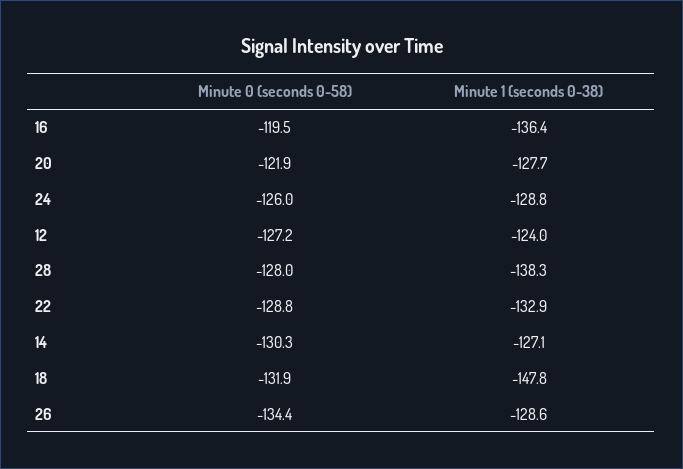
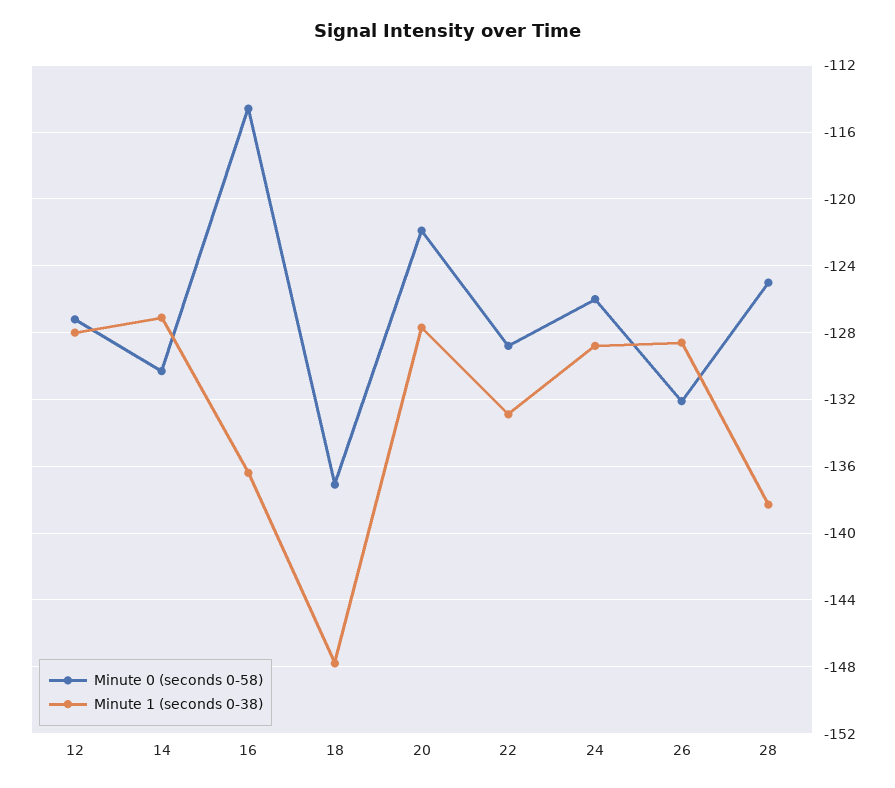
  {
    "Minute 0 (seconds 0-58)": {
-     "16": -119.5,
+     "16": -114.5,
      "20": -121.9,
      "24": -126,
      "12": -127.2,
-     "28": -128,
+     "28": -125,
      "22": -128.8,
      "14": -130.3,
-     "18": -131.9,
+     "18": -137,
-     "26": -134.4
+     "26": -132
    },
    "Minute 1 (seconds 0-38)": {
      "16": -136.4,
      "20": -127.7,
      "24": -128.8,
-     "12": -124,
+     "12": -128,
      "28": -138.3,
      "22": -132.9,
      "14": -127.1,
      "18": -147.8,
      "26": -128.6
    }
  }

